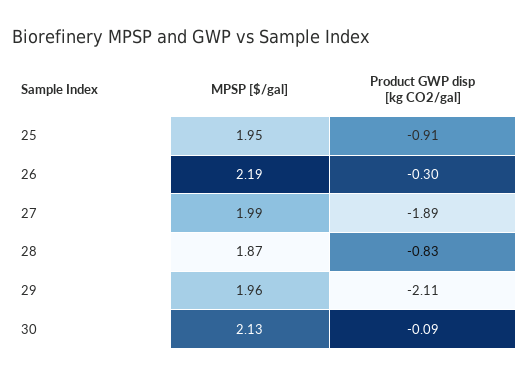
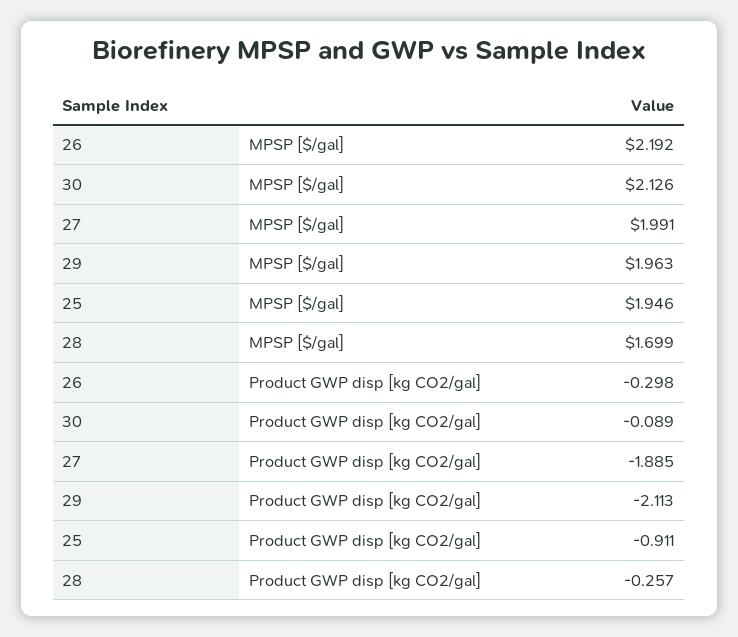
  {
    "MPSP [$/gal]": {
      "25": 1.946,
      "26": 2.192,
      "27": 1.991,
-     "28": 1.87,
+     "28": 1.699,
      "29": 1.963,
      "30": 2.126
    },
    "Product GWP disp [kg CO2/gal]": {
      "25": -0.911,
      "26": -0.298,
      "27": -1.885,
-     "28": -0.83,
+     "28": -0.257,
      "29": -2.113,
      "30": -0.089
    }
  }

